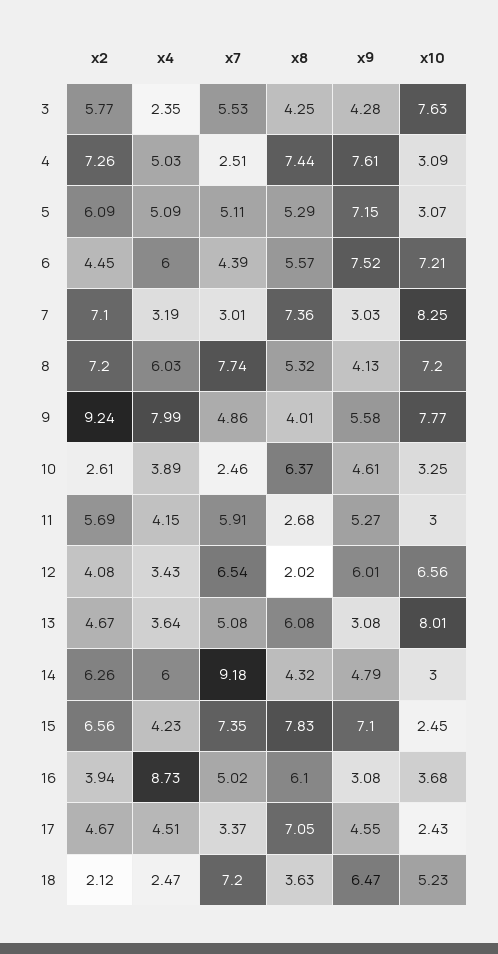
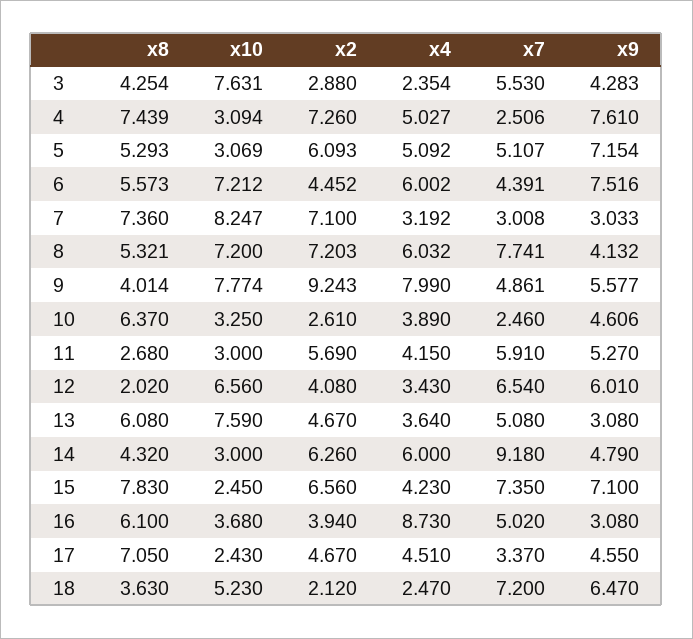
  {
    "x2": {
-     "3": 5.77,
+     "3": 2.88,
      "4": 7.26,
      "5": 6.093,
      "6": 4.452,
      "7": 7.1,
      "8": 7.203,
      "9": 9.243,
      "10": 2.61,
      "11": 5.69,
      "12": 4.08,
      "13": 4.67,
      "14": 6.26,
      "15": 6.56,
      "16": 3.94,
      "17": 4.67,
      "18": 2.12
    },
    "x4": {
      "3": 2.354,
      "4": 5.027,
      "5": 5.092,
      "6": 6.002,
      "7": 3.192,
      "8": 6.032,
      "9": 7.99,
      "10": 3.89,
      "11": 4.15,
      "12": 3.43,
      "13": 3.64,
      "14": 6,
      "15": 4.23,
      "16": 8.73,
      "17": 4.51,
      "18": 2.47
    },
    "x7": {
      "3": 5.53,
      "4": 2.506,
      "5": 5.107,
      "6": 4.391,
      "7": 3.008,
      "8": 7.741,
      "9": 4.861,
      "10": 2.46,
      "11": 5.91,
      "12": 6.54,
      "13": 5.08,
      "14": 9.18,
      "15": 7.35,
      "16": 5.02,
      "17": 3.37,
      "18": 7.2
    },
    "x8": {
      "3": 4.254,
      "4": 7.439,
      "5": 5.293,
      "6": 5.573,
      "7": 7.36,
      "8": 5.321,
      "9": 4.014,
      "10": 6.37,
      "11": 2.68,
      "12": 2.02,
      "13": 6.08,
      "14": 4.32,
      "15": 7.83,
      "16": 6.1,
      "17": 7.05,
      "18": 3.63
    },
    "x9": {
      "3": 4.283,
      "4": 7.61,
      "5": 7.154,
      "6": 7.516,
      "7": 3.033,
      "8": 4.132,
      "9": 5.577,
      "10": 4.606,
      "11": 5.27,
      "12": 6.01,
      "13": 3.08,
      "14": 4.79,
      "15": 7.1,
      "16": 3.08,
      "17": 4.55,
      "18": 6.47
    },
    "x10": {
      "3": 7.631,
      "4": 3.094,
      "5": 3.069,
      "6": 7.212,
      "7": 8.247,
      "8": 7.2,
      "9": 7.774,
      "10": 3.25,
      "11": 3,
      "12": 6.56,
-     "13": 8.01,
+     "13": 7.59,
      "14": 3,
      "15": 2.45,
      "16": 3.68,
      "17": 2.43,
      "18": 5.23
    }
  }

